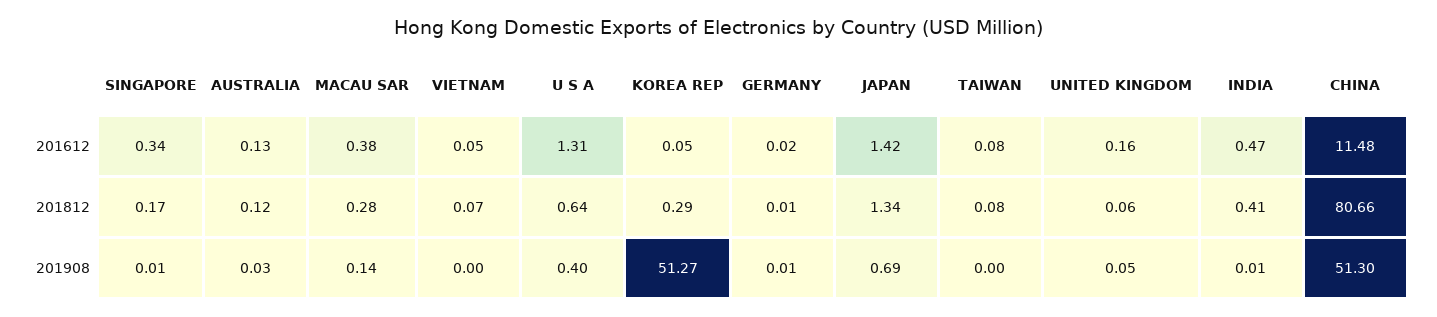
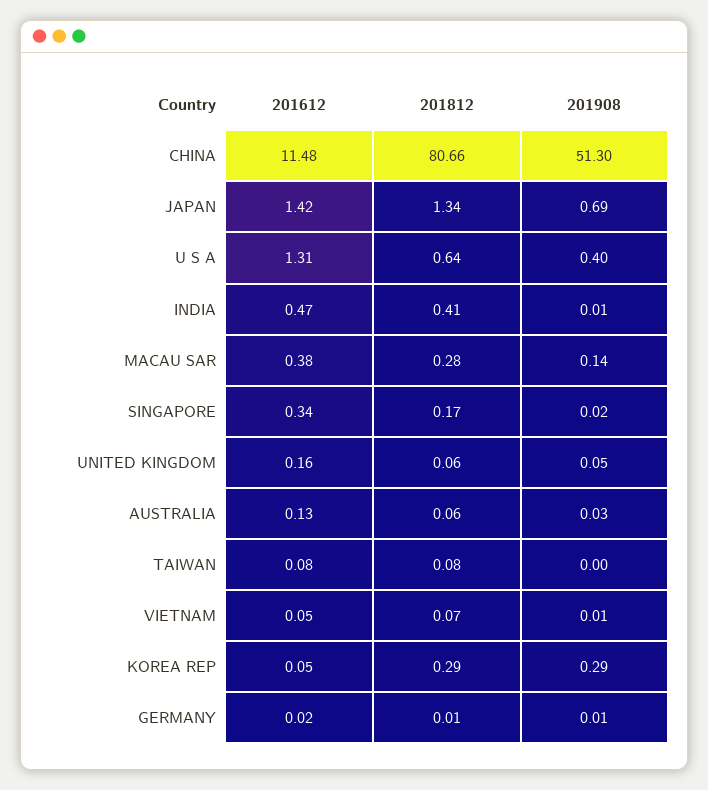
  {
    "SINGAPORE": {
      "201612": 0.34,
      "201812": 0.17,
-     "201908": 0.01
+     "201908": 0.02
    },
    "AUSTRALIA": {
      "201612": 0.13,
-     "201812": 0.12,
+     "201812": 0.06,
      "201908": 0.03
    },
    "MACAU SAR": {
      "201612": 0.38,
      "201812": 0.28,
      "201908": 0.14
    },
    "VIETNAM": {
      "201612": 0.05,
      "201812": 0.07,
-     "201908": 0
+     "201908": 0.01
    },
    "U S A": {
      "201612": 1.31,
      "201812": 0.64,
      "201908": 0.4
    },
    "KOREA REP": {
      "201612": 0.05,
      "201812": 0.29,
-     "201908": 51.27
+     "201908": 0.29
    },
    "GERMANY": {
      "201612": 0.02,
      "201812": 0.01,
      "201908": 0.01
    },
    "JAPAN": {
      "201612": 1.42,
      "201812": 1.34,
      "201908": 0.69
    },
    "TAIWAN": {
      "201612": 0.08,
      "201812": 0.08,
      "201908": 0
    },
    "UNITED KINGDOM": {
      "201612": 0.16,
      "201812": 0.06,
      "201908": 0.05
    },
    "INDIA": {
      "201612": 0.47,
      "201812": 0.41,
      "201908": 0.01
    },
    "CHINA": {
      "201612": 11.48,
      "201812": 80.66,
      "201908": 51.3
    }
  }

